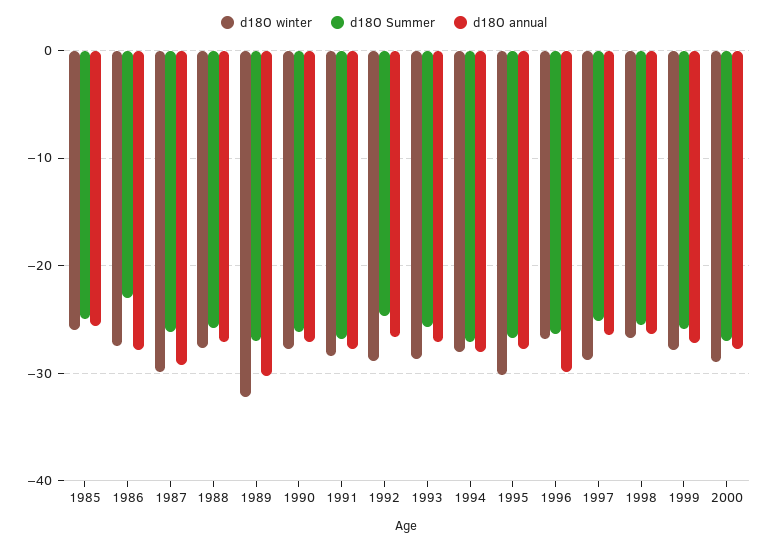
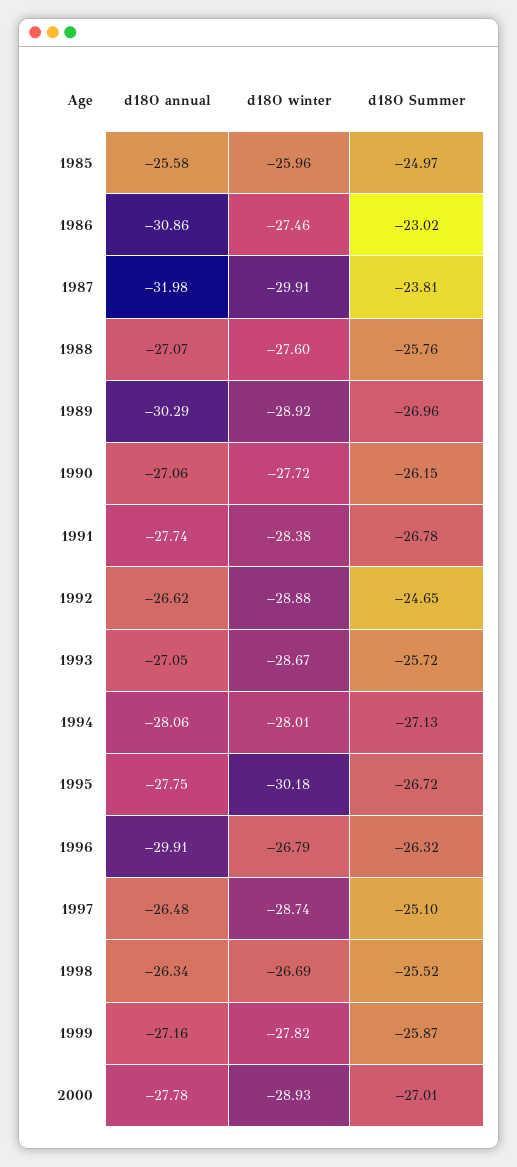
  {
    "d18O winter": {
      "1985": -25.96,
      "1986": -27.46,
      "1987": -29.91,
      "1988": -27.6,
-     "1989": -32,
+     "1989": -28.92,
      "1990": -27.72,
      "1991": -28.38,
      "1992": -28.88,
      "1993": -28.67,
      "1994": -28.01,
      "1995": -30.18,
      "1996": -26.79,
      "1997": -28.74,
      "1998": -26.69,
      "1999": -27.82,
      "2000": -28.93
    },
    "d18O Summer": {
      "1985": -24.97,
      "1986": -23.02,
-     "1987": -26,
+     "1987": -23.81,
      "1988": -25.76,
      "1989": -26.96,
      "1990": -26.15,
      "1991": -26.78,
      "1992": -24.65,
      "1993": -25.72,
      "1994": -27.13,
      "1995": -26.72,
      "1996": -26.32,
      "1997": -25.1,
      "1998": -25.52,
      "1999": -25.87,
      "2000": -27.01
    },
    "d18O annual": {
      "1985": -25.58,
-     "1986": -28,
+     "1986": -30.86,
-     "1987": -29,
+     "1987": -31.98,
      "1988": -27.07,
      "1989": -30.29,
      "1990": -27.06,
      "1991": -27.74,
      "1992": -26.62,
      "1993": -27.05,
      "1994": -28.06,
      "1995": -27.75,
      "1996": -29.91,
      "1997": -26.48,
      "1998": -26.34,
      "1999": -27.16,
      "2000": -27.78
    }
  }

